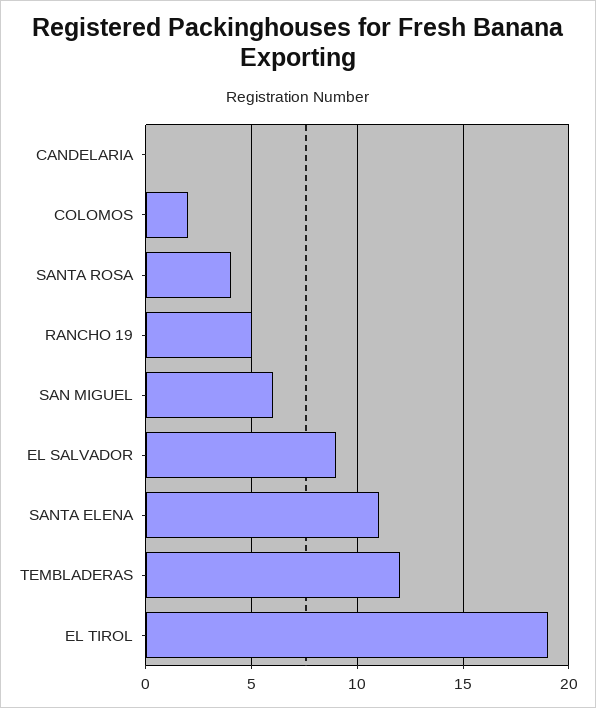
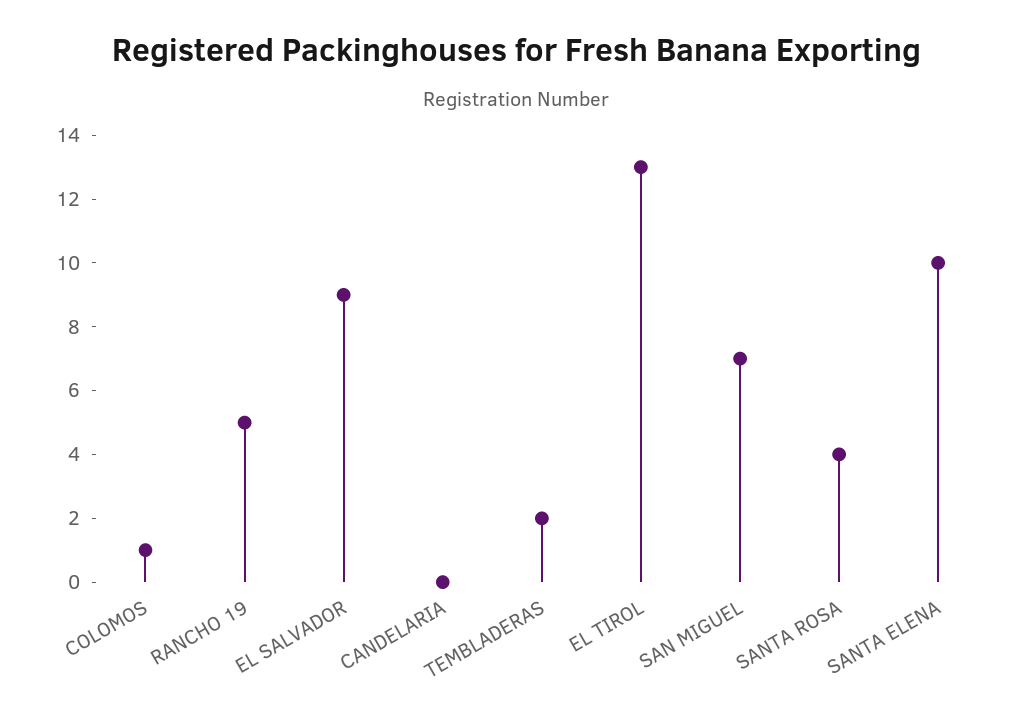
  {
    "CANDELARIA": 0,
-   "COLOMOS": 2,
+   "COLOMOS": 1,
    "SANTA ROSA": 4,
    "RANCHO 19": 5,
-   "SAN MIGUEL": 6,
+   "SAN MIGUEL": 7,
    "EL SALVADOR": 9,
-   "SANTA ELENA": 11,
+   "SANTA ELENA": 10,
-   "TEMBLADERAS": 12,
+   "TEMBLADERAS": 2,
-   "EL TIROL": 19
+   "EL TIROL": 13
  }

